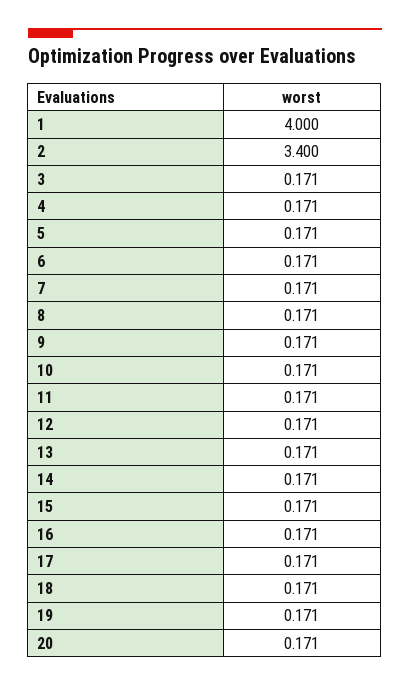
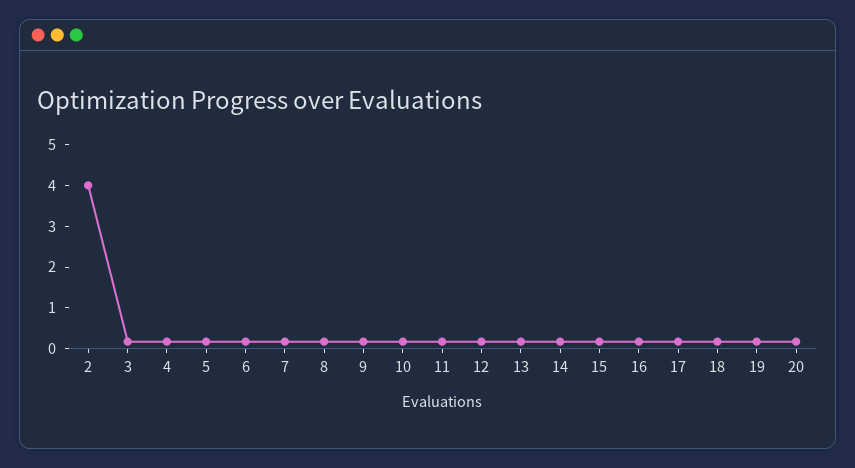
  {
-   "1": 4,
-   "2": 3.4,
+   "2": 4,
    "3": 0.171,
    "4": 0.171,
    "5": 0.171,
    "6": 0.171,
    "7": 0.171,
    "8": 0.171,
    "9": 0.171,
    "10": 0.171,
    "11": 0.171,
    "12": 0.171,
    "13": 0.171,
    "14": 0.171,
    "15": 0.171,
    "16": 0.171,
    "17": 0.171,
    "18": 0.171,
    "19": 0.171,
    "20": 0.171
  }

